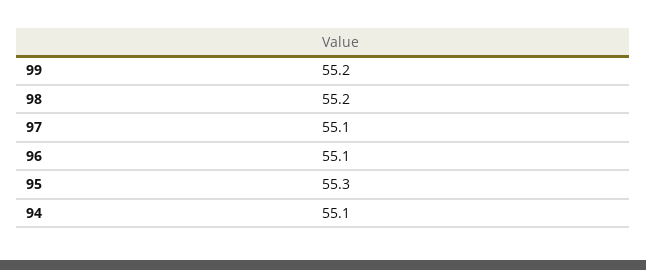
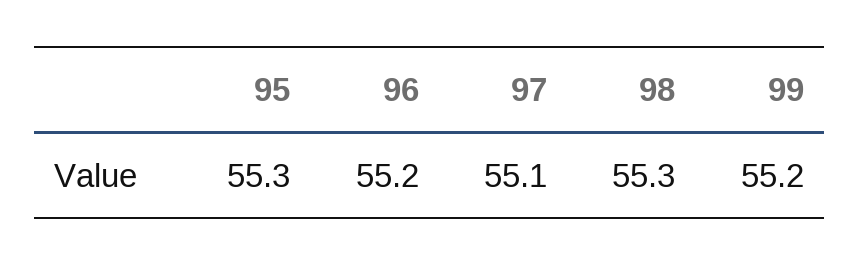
  {
    "99": 55.2,
-   "98": 55.2,
+   "98": 55.3,
    "97": 55.1,
-   "96": 55.1,
+   "96": 55.2,
-   "95": 55.3,
+   "95": 55.3
-   "94": 55.1
  }

